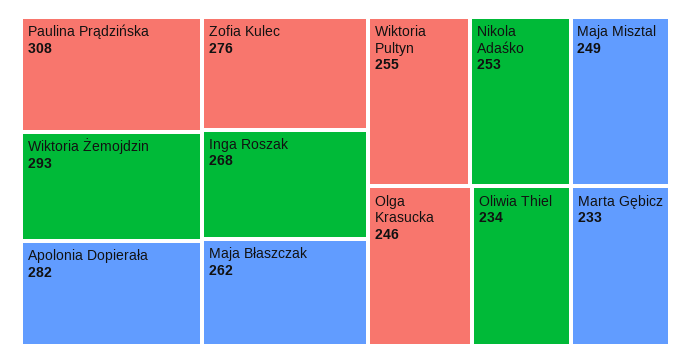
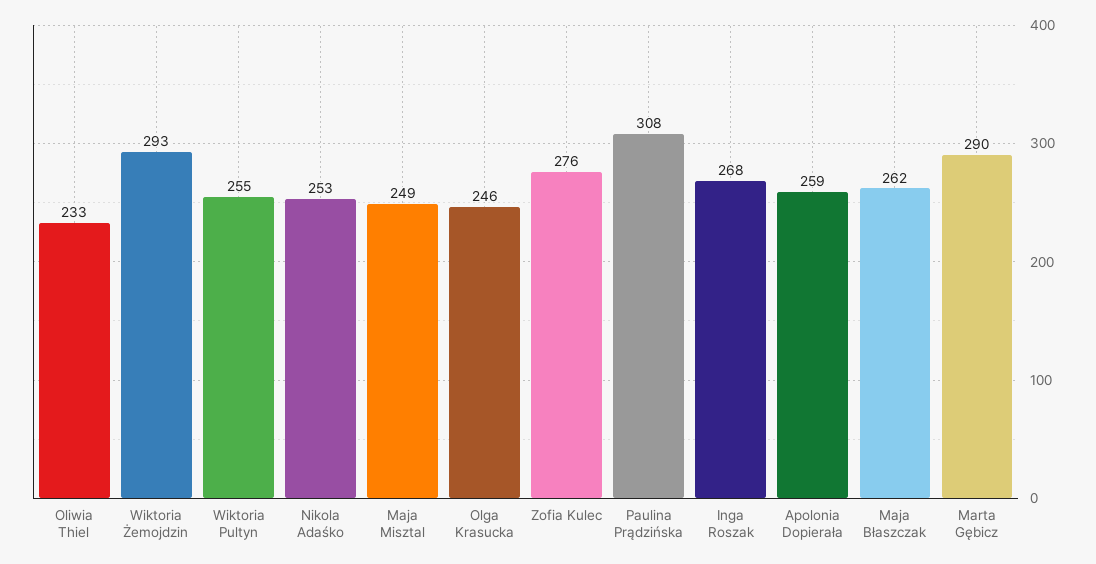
  {
    "Paulina Prądzińska": 308,
    "Wiktoria Żemojdzin": 293,
-   "Apolonia Dopierała": 282,
+   "Apolonia Dopierała": 259,
    "Zofia Kulec": 276,
    "Inga Roszak": 268,
    "Maja Błaszczak": 262,
    "Wiktoria Pultyn": 255,
    "Nikola Adaśko": 253,
    "Maja Misztal": 249,
    "Olga Krasucka": 246,
-   "Oliwia Thiel": 234,
+   "Oliwia Thiel": 233,
-   "Marta Gębicz": 233
+   "Marta Gębicz": 290
  }

